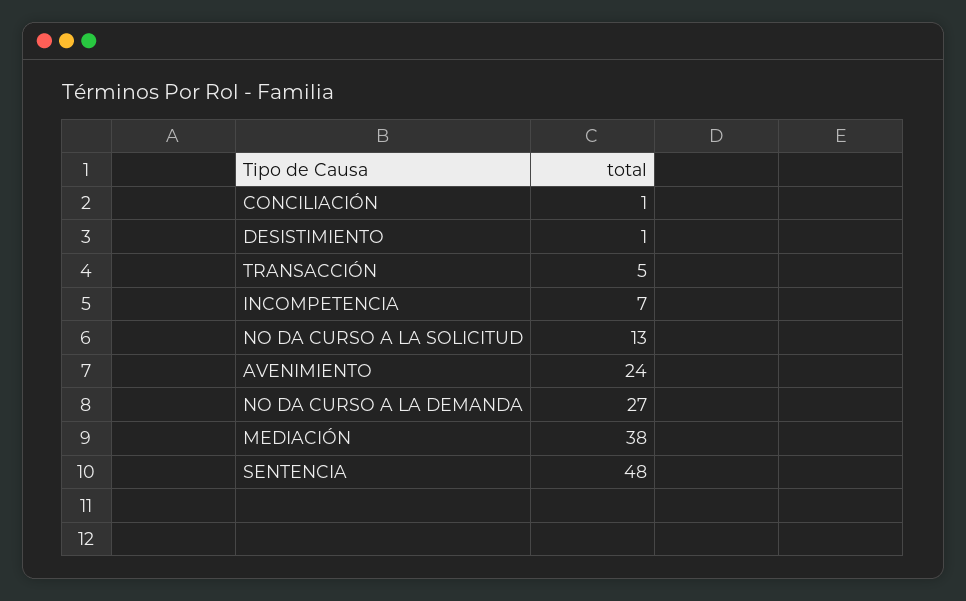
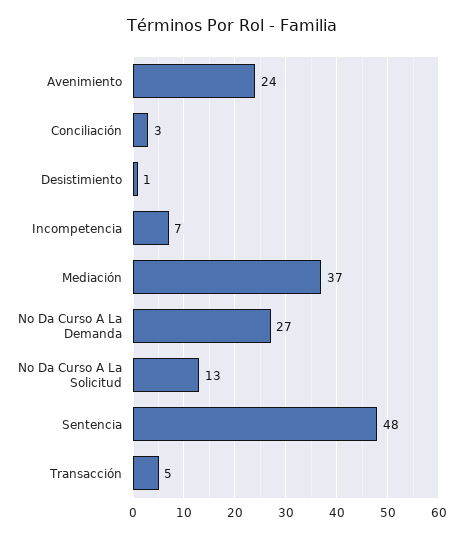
  {
-   "CONCILIACIÓN": 1,
+   "CONCILIACIÓN": 3,
    "DESISTIMIENTO": 1,
    "TRANSACCIÓN": 5,
    "INCOMPETENCIA": 7,
    "NO DA CURSO A LA SOLICITUD": 13,
    "AVENIMIENTO": 24,
    "NO DA CURSO A LA DEMANDA": 27,
-   "MEDIACIÓN": 38,
+   "MEDIACIÓN": 37,
    "SENTENCIA": 48
  }

